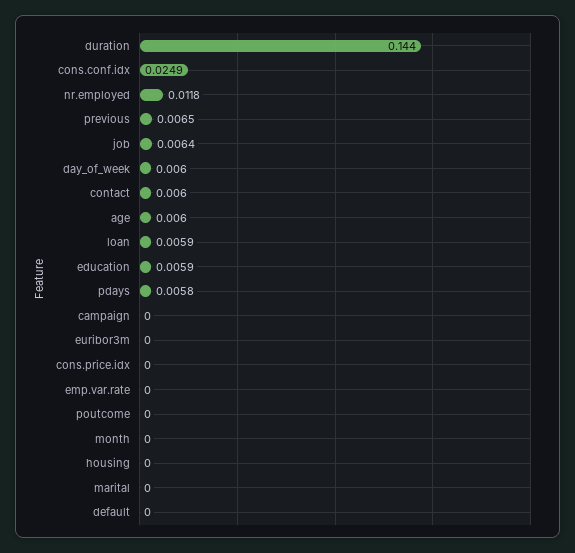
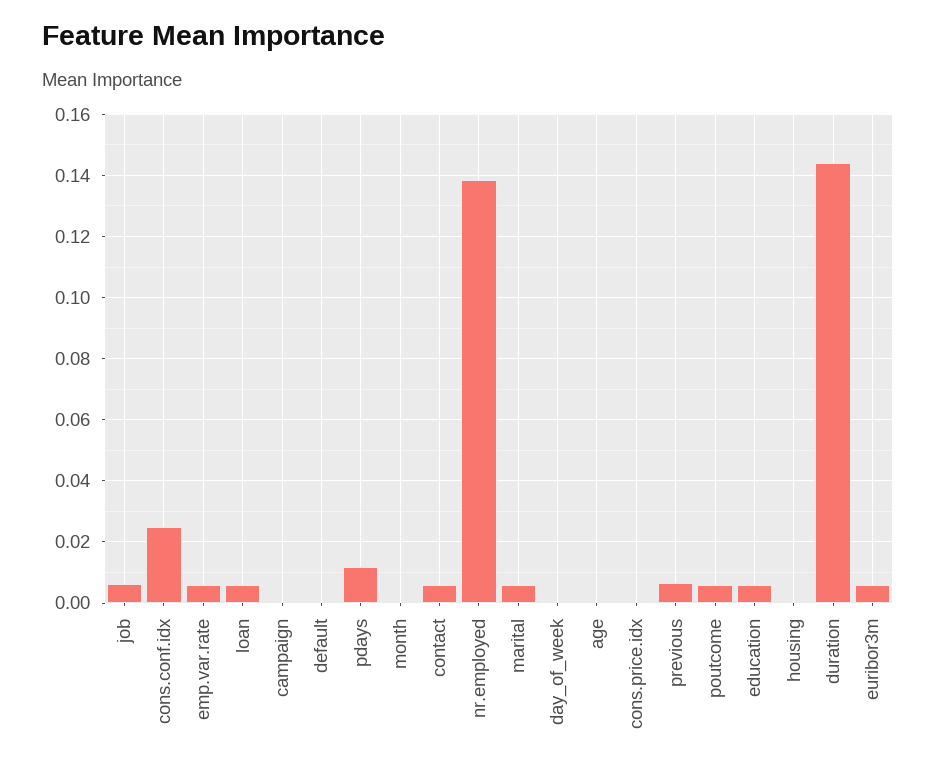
  {
    "duration": 0.144,
    "cons.conf.idx": 0.0249,
-   "nr.employed": 0.0118,
+   "nr.employed": 0.138,
    "previous": 0.0065,
    "job": 0.0064,
-   "day_of_week": 0.006,
+   "day_of_week": 0,
    "contact": 0.006,
-   "age": 0.006,
+   "age": 0,
    "loan": 0.0059,
    "education": 0.0059,
-   "pdays": 0.0058,
+   "pdays": 0.012,
    "campaign": 0,
-   "euribor3m": 0,
+   "euribor3m": 0.006,
    "cons.price.idx": 0,
-   "emp.var.rate": 0,
+   "emp.var.rate": 0.006,
-   "poutcome": 0,
+   "poutcome": 0.006,
    "month": 0,
    "housing": 0,
-   "marital": 0,
+   "marital": 0.006,
    "default": 0
  }

